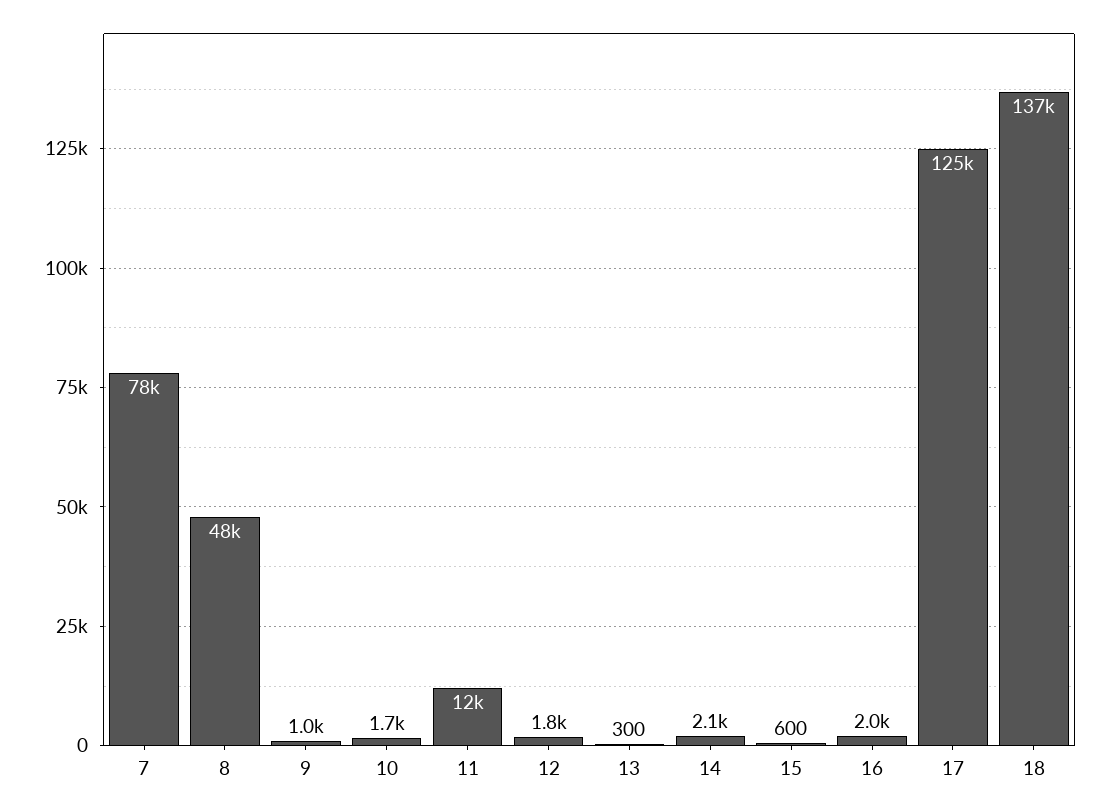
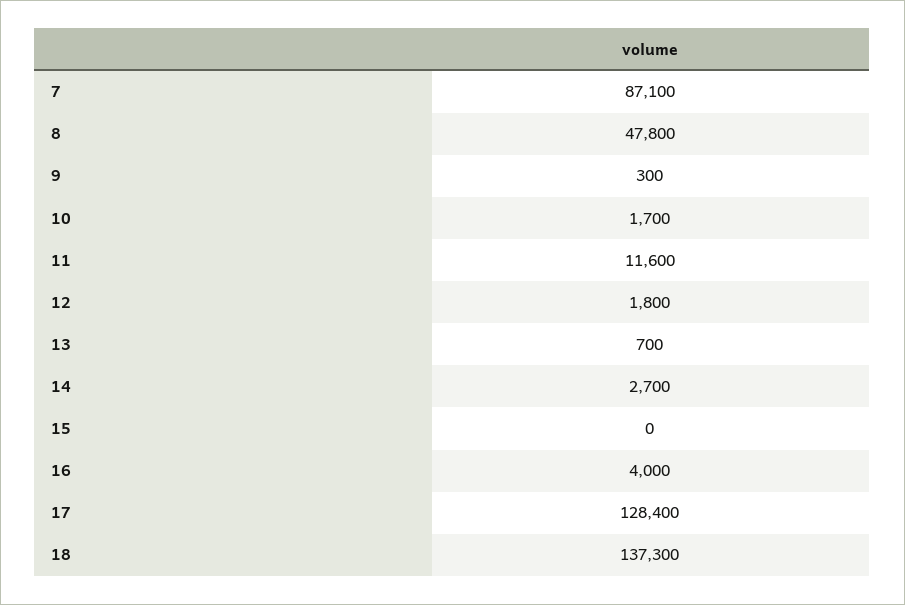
  {
-   "7": 78000,
+   "7": 87100,
    "8": 47800,
-   "9": 1000,
+   "9": 300,
    "10": 1700,
    "11": 11600,
    "12": 1800,
-   "13": 300,
+   "13": 700,
-   "14": 2100,
+   "14": 2700,
-   "15": 600,
+   "15": 0,
-   "16": 2000,
+   "16": 4000,
-   "17": 125000,
+   "17": 128400,
    "18": 137300
  }

